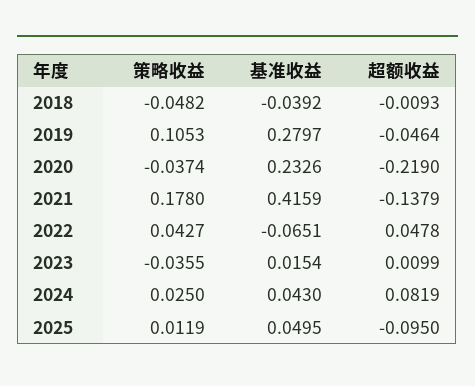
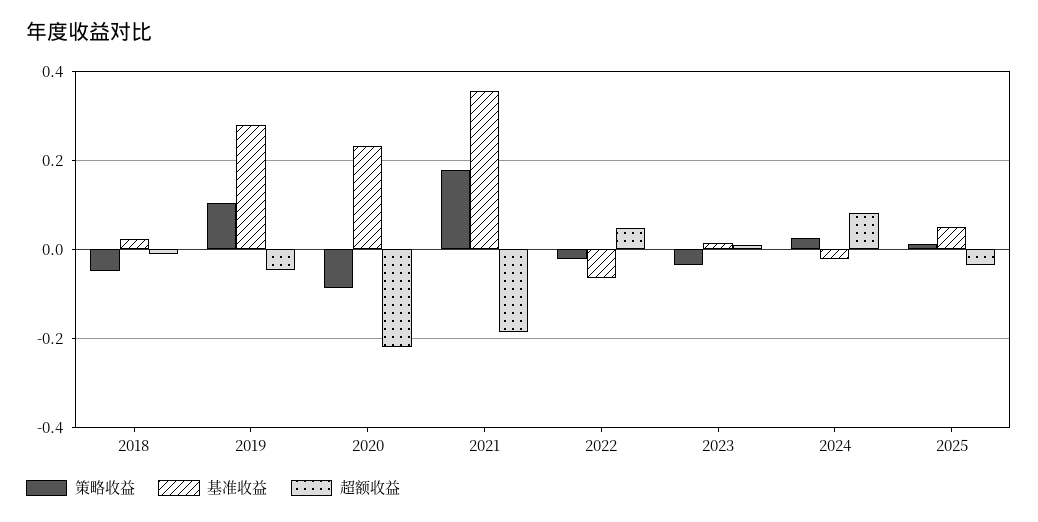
  {
    "策略收益": {
      "2018": -0.0482,
      "2019": 0.1053,
-     "2020": -0.0374,
+     "2020": -0.08,
      "2021": 0.178,
-     "2022": 0.0427,
+     "2022": -0.02,
      "2023": -0.0355,
      "2024": 0.025,
      "2025": 0.0119
    },
    "基准收益": {
-     "2018": -0.0392,
+     "2018": 0.02,
      "2019": 0.2797,
      "2020": 0.2326,
-     "2021": 0.4159,
+     "2021": 0.36,
      "2022": -0.0651,
      "2023": 0.0154,
-     "2024": 0.043,
+     "2024": -0.02,
      "2025": 0.0495
    },
    "超额收益": {
      "2018": -0.0093,
      "2019": -0.0464,
      "2020": -0.219,
-     "2021": -0.1379,
+     "2021": -0.18,
      "2022": 0.0478,
      "2023": 0.0099,
      "2024": 0.0819,
-     "2025": -0.095
+     "2025": -0.04
    }
  }

